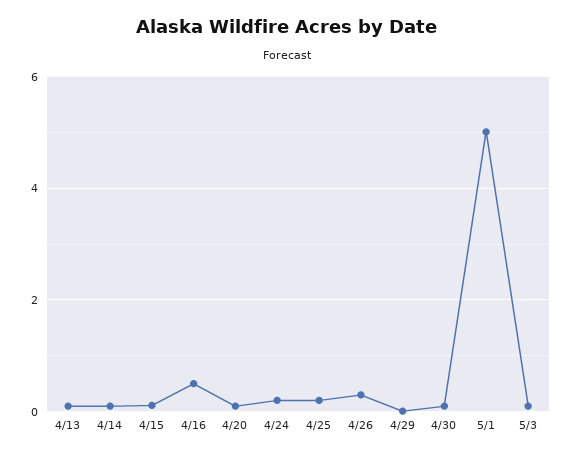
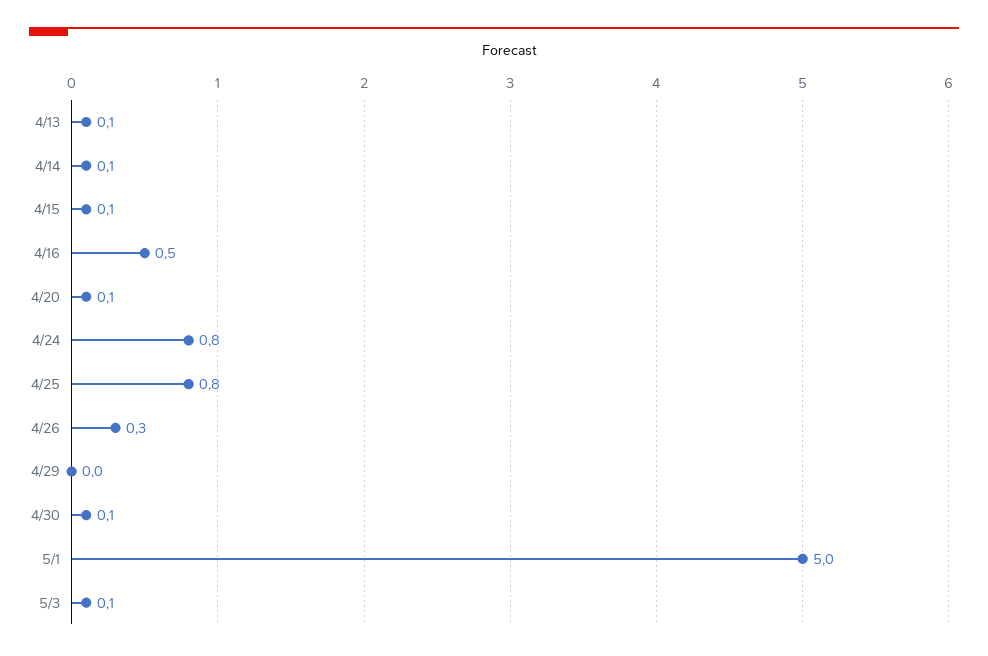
  {
    "4/13": 0.1,
    "4/14": 0.1,
    "4/15": 0.1,
    "4/16": 0.5,
    "4/20": 0.1,
-   "4/24": 0.2,
+   "4/24": 0.8,
-   "4/25": 0.2,
+   "4/25": 0.8,
    "4/26": 0.3,
    "4/29": 0,
    "4/30": 0.1,
    "5/1": 5,
    "5/3": 0.1
  }

